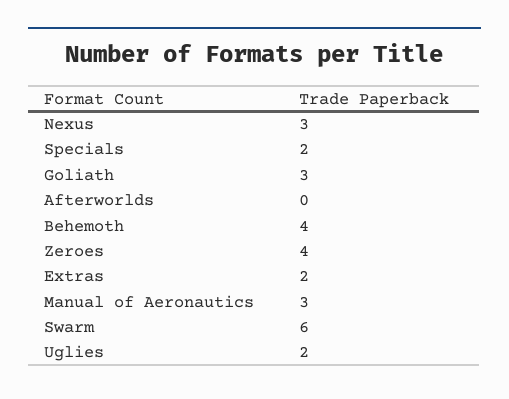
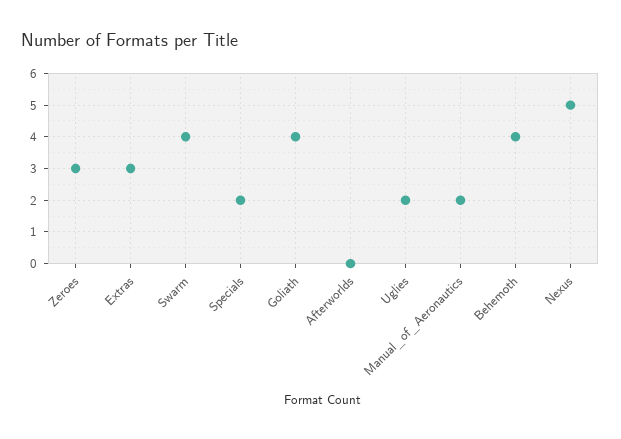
  {
-   "Nexus": 3,
+   "Nexus": 5,
    "Specials": 2,
-   "Goliath": 3,
+   "Goliath": 4,
    "Afterworlds": 0,
    "Behemoth": 4,
-   "Zeroes": 4,
+   "Zeroes": 3,
-   "Extras": 2,
+   "Extras": 3,
-   "Manual of Aeronautics": 3,
+   "Manual of Aeronautics": 2,
-   "Swarm": 6,
+   "Swarm": 4,
    "Uglies": 2
  }

